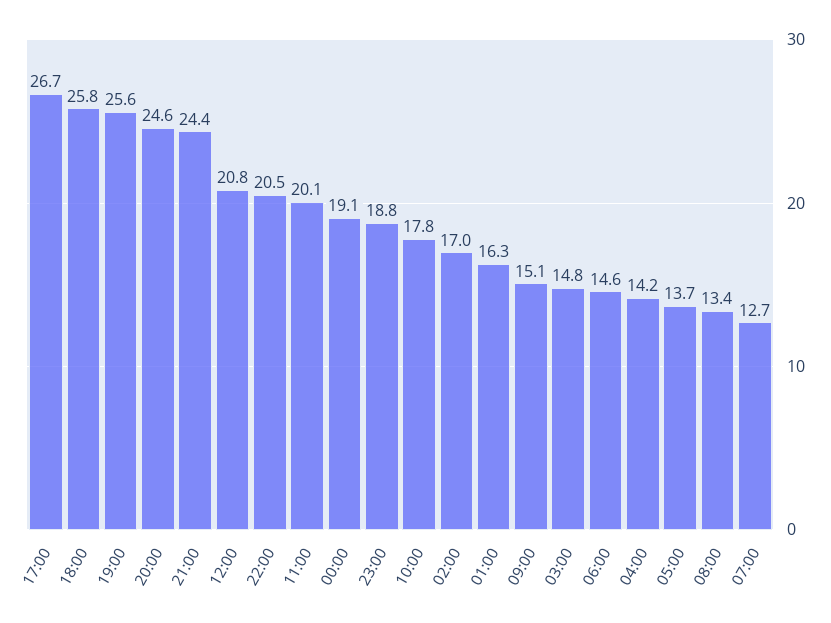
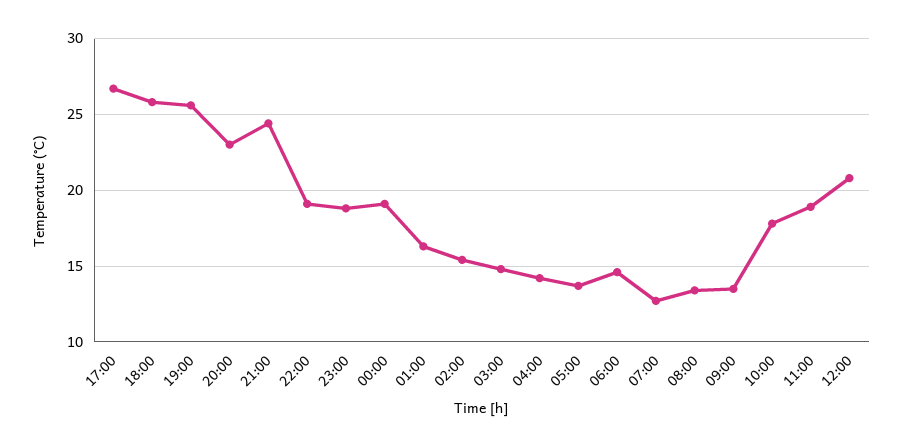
  {
    "17:00": 26.7,
    "18:00": 25.8,
    "19:00": 25.6,
-   "20:00": 24.6,
+   "20:00": 23,
    "21:00": 24.4,
    "12:00": 20.8,
-   "22:00": 20.5,
+   "22:00": 19,
-   "11:00": 20.1,
+   "11:00": 19,
    "00:00": 19.1,
    "23:00": 18.8,
    "10:00": 17.8,
-   "02:00": 17,
+   "02:00": 15.5,
    "01:00": 16.3,
-   "09:00": 15.1,
+   "09:00": 13.5,
    "03:00": 14.8,
    "06:00": 14.6,
    "04:00": 14.2,
    "05:00": 13.7,
    "08:00": 13.4,
    "07:00": 12.7
  }

